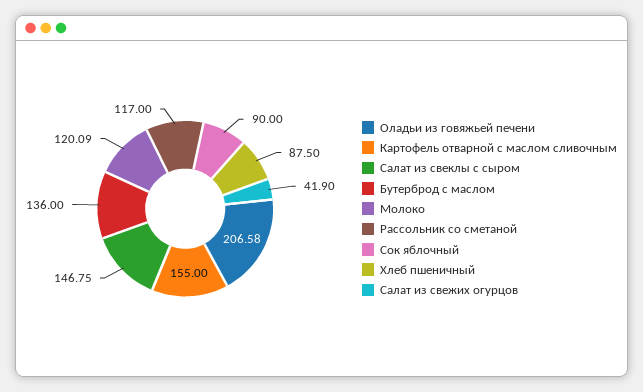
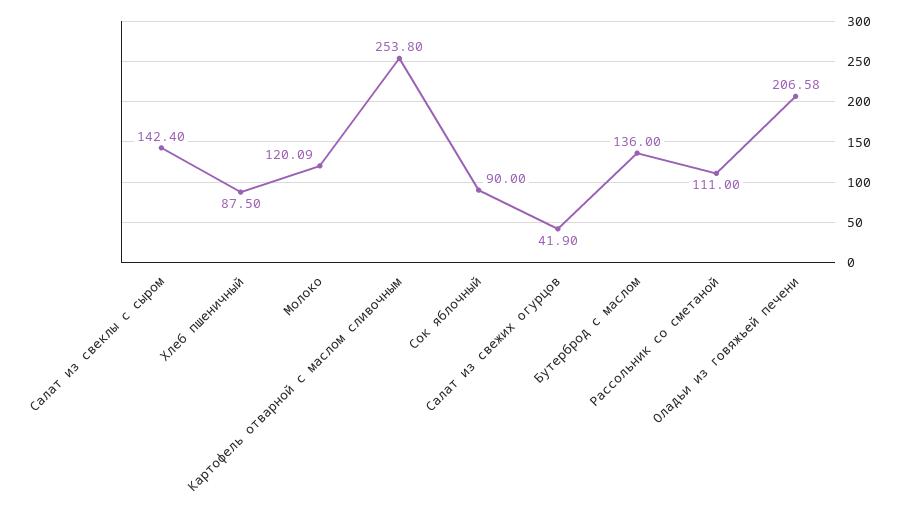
  {
    "Оладьи из говяжьей печени": 206.58,
-   "Картофель отварной с маслом сливочным": 155,
+   "Картофель отварной с маслом сливочным": 253.8,
-   "Салат из свеклы с сыром": 146.75,
+   "Салат из свеклы с сыром": 142.4,
    "Бутерброд с маслом": 136,
    "Молоко": 120.09,
-   "Рассольник со сметаной": 117,
+   "Рассольник со сметаной": 111,
    "Сок яблочный": 90,
    "Хлеб пшеничный": 87.5,
    "Салат из свежих огурцов": 41.9
  }

